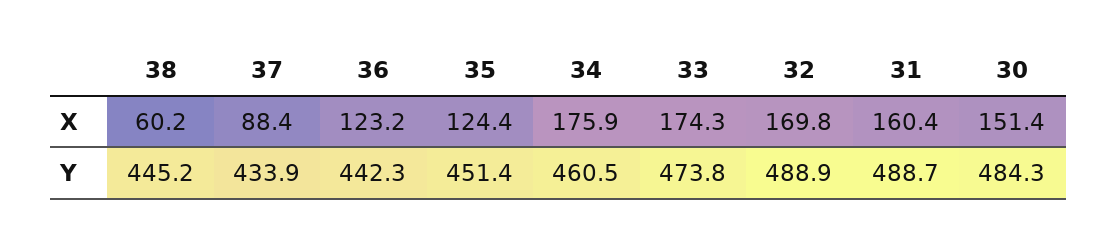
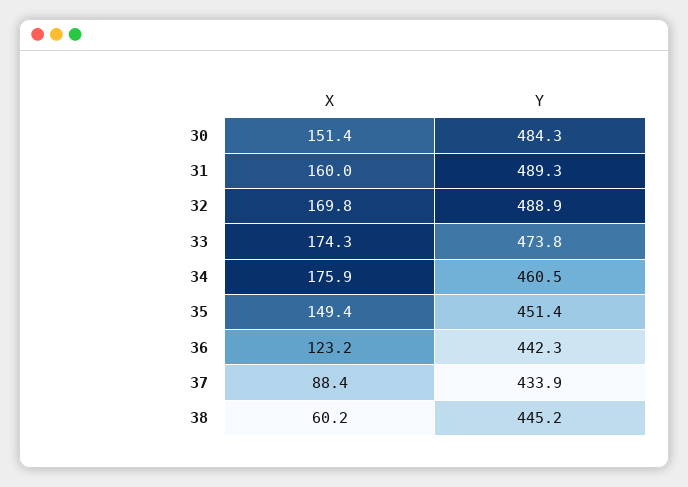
  {
    "38": {
      "X": 60.2,
      "Y": 445.2
    },
    "37": {
      "X": 88.4,
      "Y": 433.9
    },
    "36": {
      "X": 123.2,
      "Y": 442.3
    },
    "35": {
-     "X": 124.4,
+     "X": 149.4,
      "Y": 451.4
    },
    "34": {
      "X": 175.9,
      "Y": 460.5
    },
    "33": {
      "X": 174.3,
      "Y": 473.8
    },
    "32": {
      "X": 169.8,
      "Y": 488.9
    },
    "31": {
-     "X": 160.4,
+     "X": 160,
-     "Y": 488.7
+     "Y": 489.3
    },
    "30": {
      "X": 151.4,
      "Y": 484.3
    }
  }

